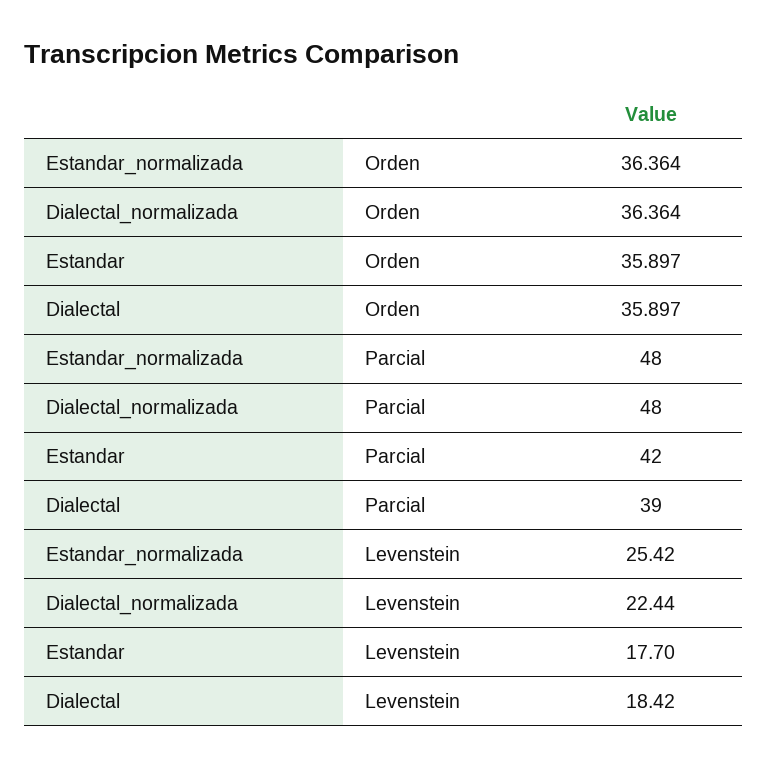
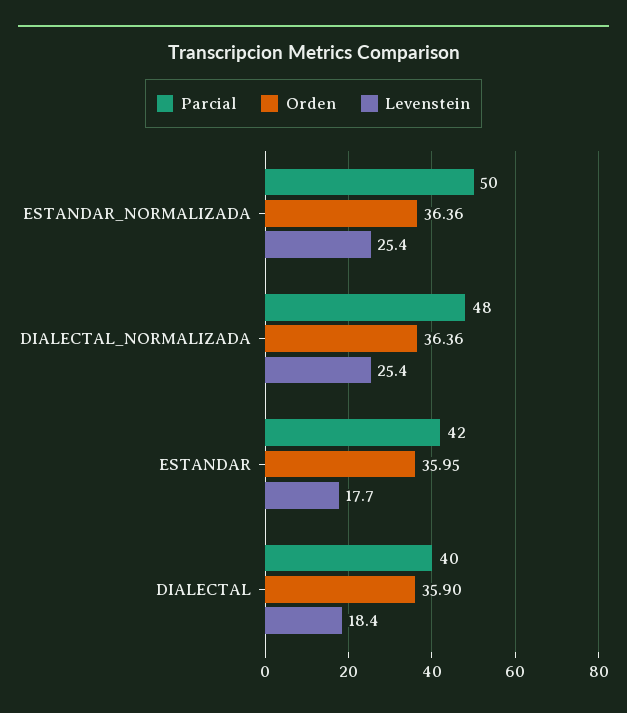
  {
    "Orden": {
      "Estandar_normalizada": 36.364,
      "Dialectal_normalizada": 36.364,
-     "Estandar": 35.897,
+     "Estandar": 35.95,
      "Dialectal": 35.897
    },
    "Parcial": {
-     "Estandar_normalizada": 48,
+     "Estandar_normalizada": 50,
      "Dialectal_normalizada": 48,
      "Estandar": 42,
-     "Dialectal": 39
+     "Dialectal": 40
    },
    "Levenstein": {
      "Estandar_normalizada": 25.42,
-     "Dialectal_normalizada": 22.44,
+     "Dialectal_normalizada": 25.4,
      "Estandar": 17.7,
      "Dialectal": 18.42
    }
  }

